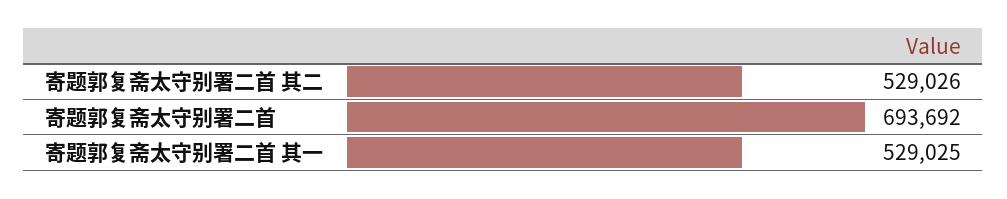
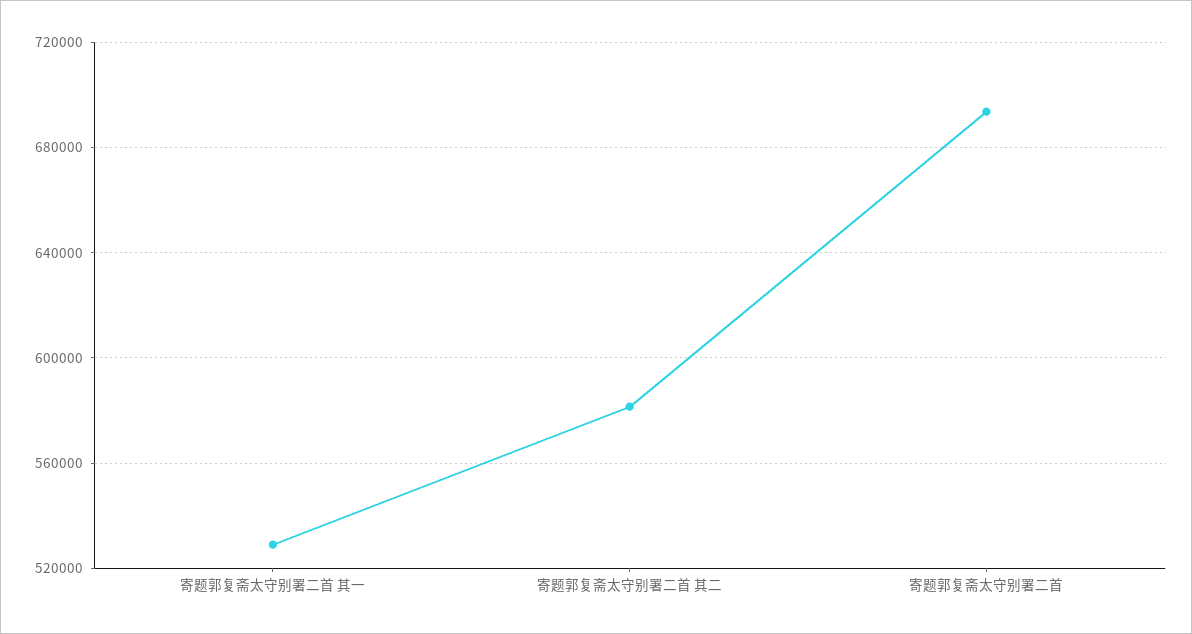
  {
-   "寄题郭复斋太守别署二首 其二": 529026,
+   "寄题郭复斋太守别署二首 其二": 580000,
    "寄题郭复斋太守别署二首": 693692,
    "寄题郭复斋太守别署二首 其一": 529025
  }

